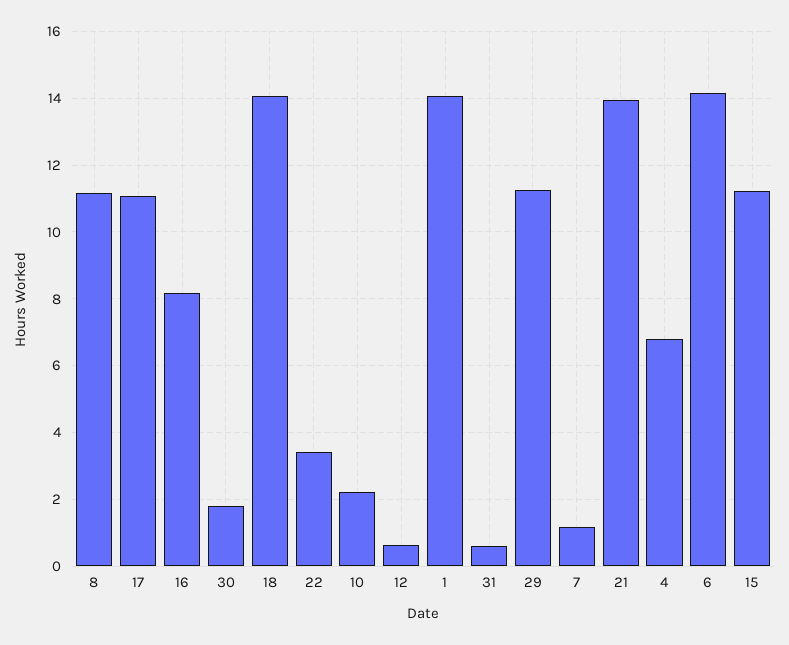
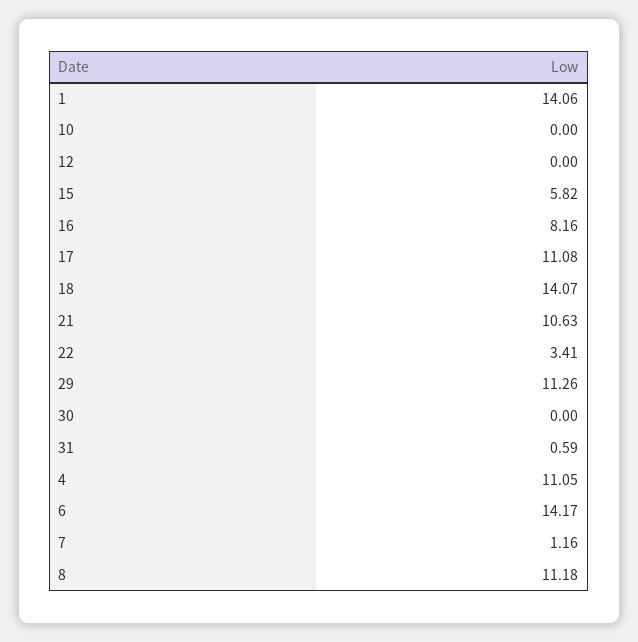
  {
    "8": 11.18,
    "17": 11.08,
    "16": 8.16,
-   "30": 1.8,
+   "30": 0,
    "18": 14.07,
    "22": 3.41,
-   "10": 2.2,
+   "10": 0,
-   "12": 0.6,
+   "12": 0,
    "1": 14.06,
    "31": 0.59,
    "29": 11.26,
    "7": 1.16,
-   "21": 14,
+   "21": 10.63,
-   "4": 6.8,
+   "4": 11.05,
    "6": 14.17,
-   "15": 11.2
+   "15": 5.82
  }

